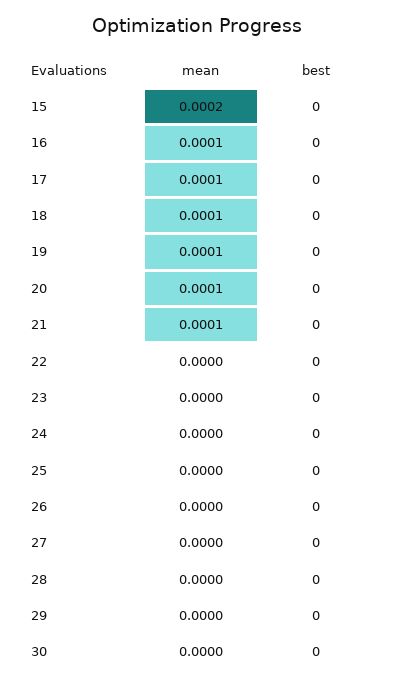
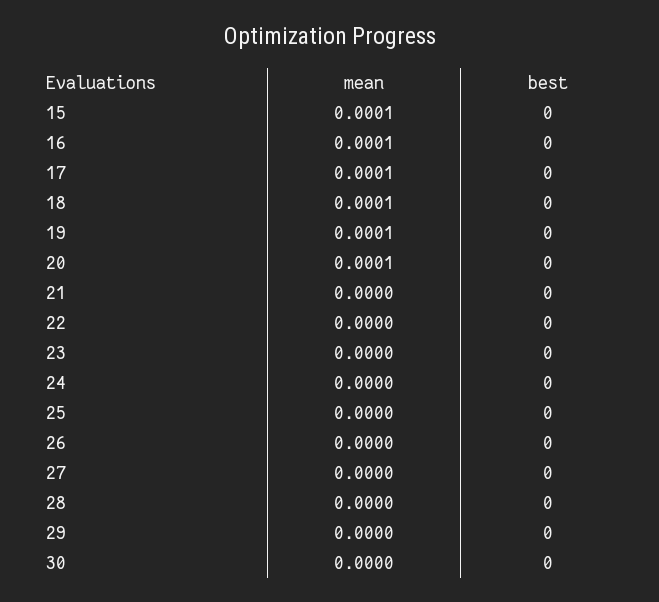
  {
    "mean": {
-     "15": 0.0002,
+     "15": 0.0001,
      "16": 0.0001,
      "17": 0.0001,
      "18": 0.0001,
      "19": 0.0001,
      "20": 0.0001,
-     "21": 0.0001,
+     "21": 0,
      "22": 0,
      "23": 0,
      "24": 0,
      "25": 0,
      "26": 0,
      "27": 0,
      "28": 0,
      "29": 0,
      "30": 0
    },
    "best": {
      "15": 0,
      "16": 0,
      "17": 0,
      "18": 0,
      "19": 0,
      "20": 0,
      "21": 0,
      "22": 0,
      "23": 0,
      "24": 0,
      "25": 0,
      "26": 0,
      "27": 0,
      "28": 0,
      "29": 0,
      "30": 0
    }
  }

